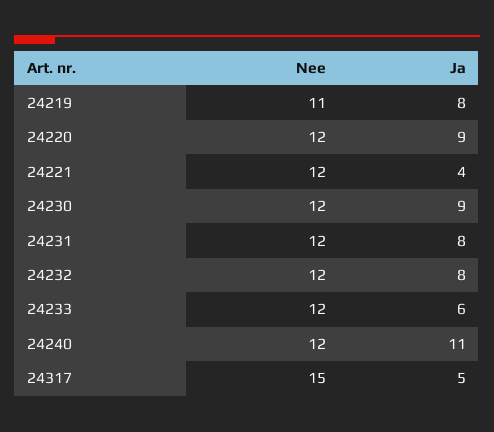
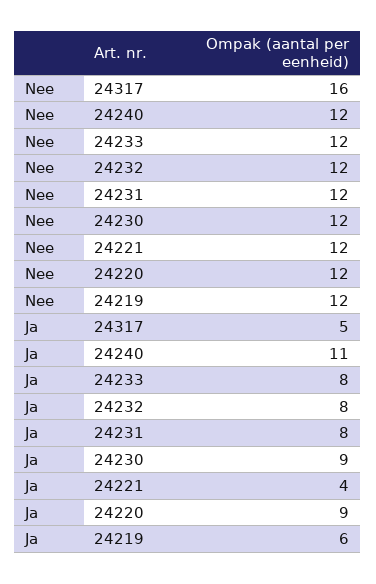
  {
    "Nee": {
-     "24219": 11,
+     "24219": 12,
      "24220": 12,
      "24221": 12,
      "24230": 12,
      "24231": 12,
      "24232": 12,
      "24233": 12,
      "24240": 12,
-     "24317": 15
+     "24317": 16
    },
    "Ja": {
-     "24219": 8,
+     "24219": 6,
      "24220": 9,
      "24221": 4,
      "24230": 9,
      "24231": 8,
      "24232": 8,
-     "24233": 6,
+     "24233": 8,
      "24240": 11,
      "24317": 5
    }
  }

